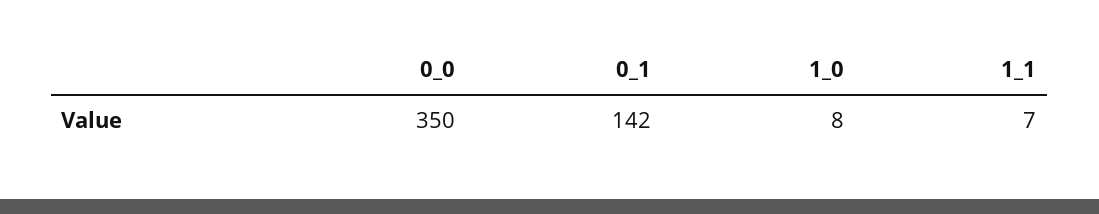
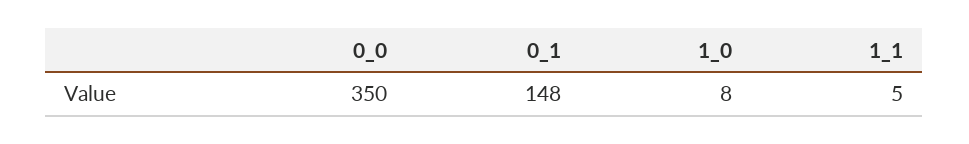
  {
    "0_0": 350,
-   "0_1": 142,
+   "0_1": 148,
    "1_0": 8,
-   "1_1": 7
+   "1_1": 5
  }

